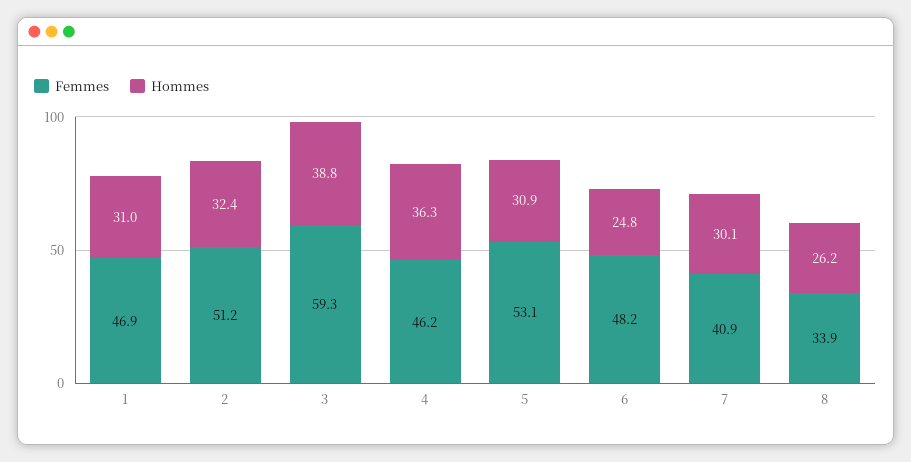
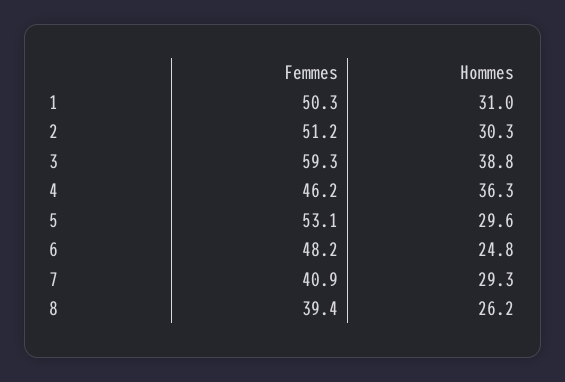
  {
    "Femmes": {
-     "1": 46.9,
+     "1": 50.3,
      "2": 51.2,
      "3": 59.3,
      "4": 46.2,
      "5": 53.1,
      "6": 48.2,
      "7": 40.9,
-     "8": 33.9
+     "8": 39.4
    },
    "Hommes": {
      "1": 31,
-     "2": 32.4,
+     "2": 30.3,
      "3": 38.8,
      "4": 36.3,
-     "5": 30.9,
+     "5": 29.6,
      "6": 24.8,
-     "7": 30.1,
+     "7": 29.3,
      "8": 26.2
    }
  }

